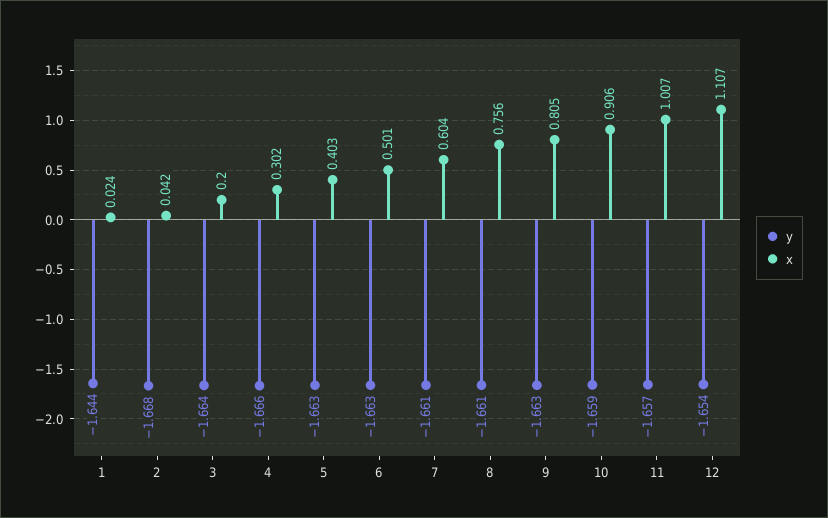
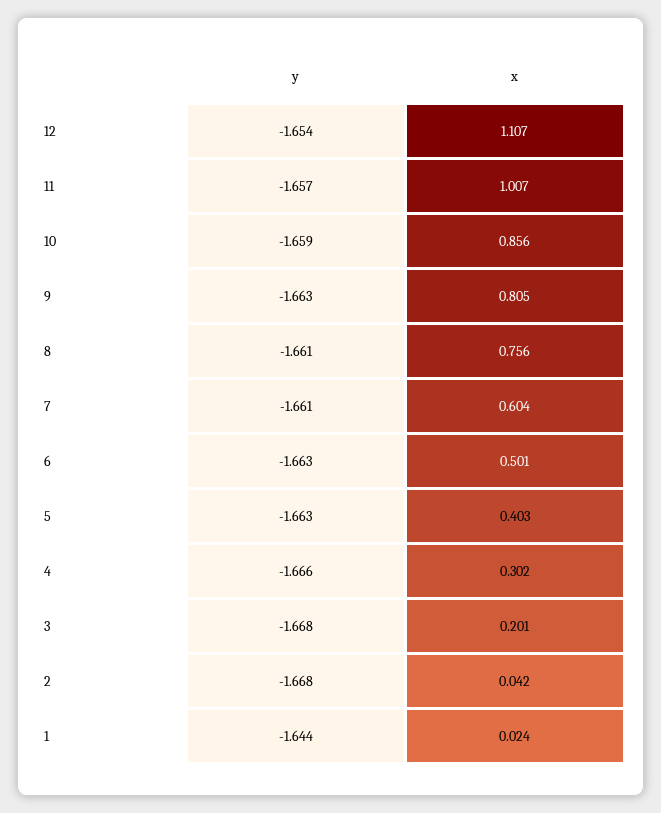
  {
    "y": {
      "1": -1.644,
      "2": -1.668,
-     "3": -1.664,
+     "3": -1.668,
      "4": -1.666,
      "5": -1.663,
      "6": -1.663,
      "7": -1.661,
      "8": -1.661,
      "9": -1.663,
      "10": -1.659,
      "11": -1.657,
      "12": -1.654
    },
    "x": {
      "1": 0.024,
      "2": 0.042,
-     "3": 0.2,
+     "3": 0.201,
      "4": 0.302,
      "5": 0.403,
      "6": 0.501,
      "7": 0.604,
      "8": 0.756,
      "9": 0.805,
-     "10": 0.906,
+     "10": 0.856,
      "11": 1.007,
      "12": 1.107
    }
  }

